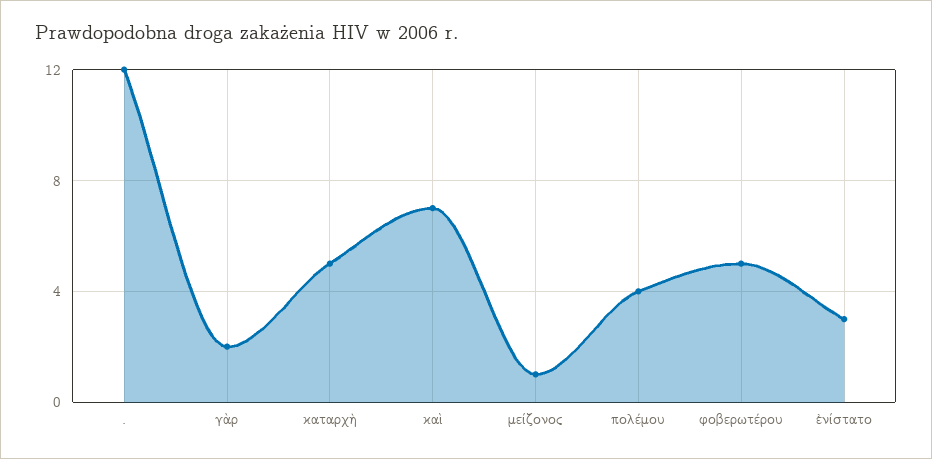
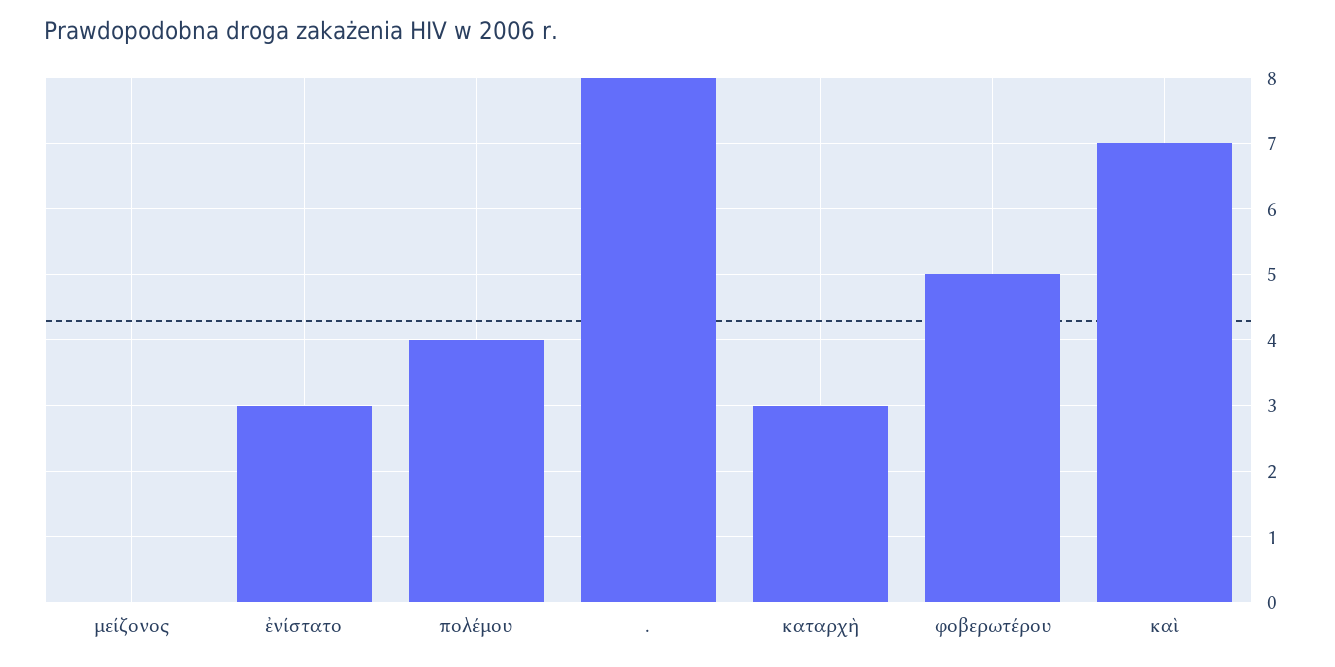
  {
-   ".": 12,
+   ".": 8,
-   "γὰρ": 2,
-   "καταρχὴ": 5,
+   "καταρχὴ": 3,
    "καὶ": 7,
-   "μείζονος": 1,
+   "μείζονος": 0,
    "πολέμου": 4,
    "φοβερωτέρου": 5,
    "ἐνίστατο": 3
  }

